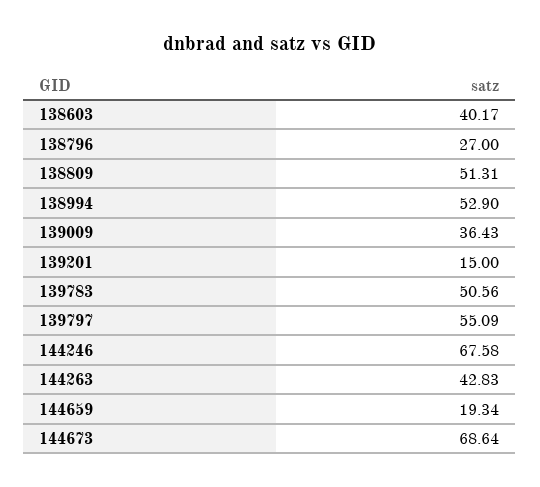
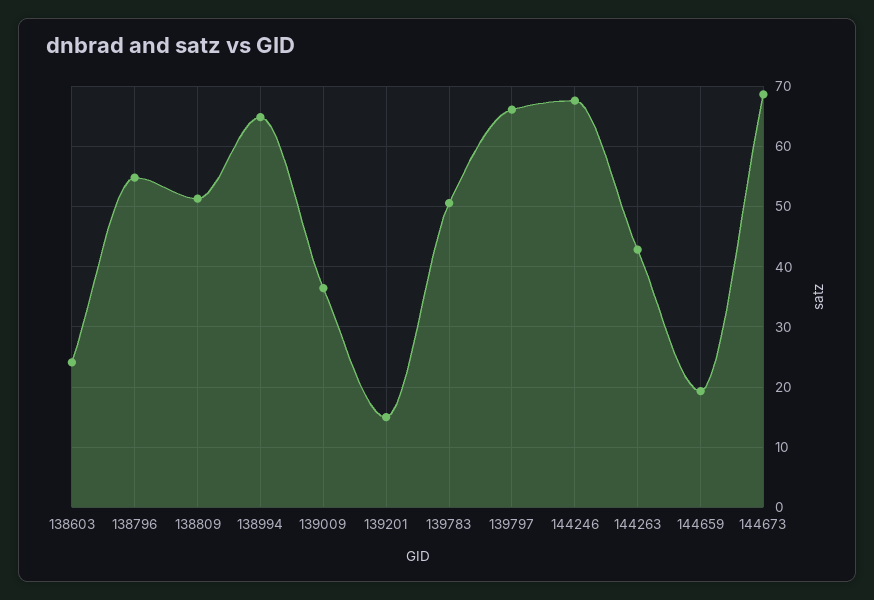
  {
-   "138603": 40.17,
+   "138603": 24,
-   "138796": 27,
+   "138796": 55,
    "138809": 51.31,
-   "138994": 52.9,
+   "138994": 65,
    "139009": 36.43,
    "139201": 15,
    "139783": 50.56,
-   "139797": 55.09,
+   "139797": 66,
    "144246": 67.58,
    "144263": 42.83,
    "144659": 19.34,
    "144673": 68.64
  }

